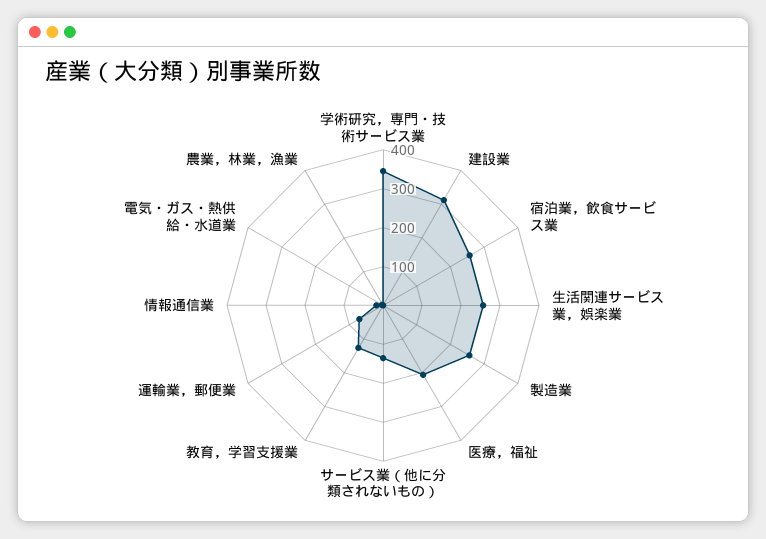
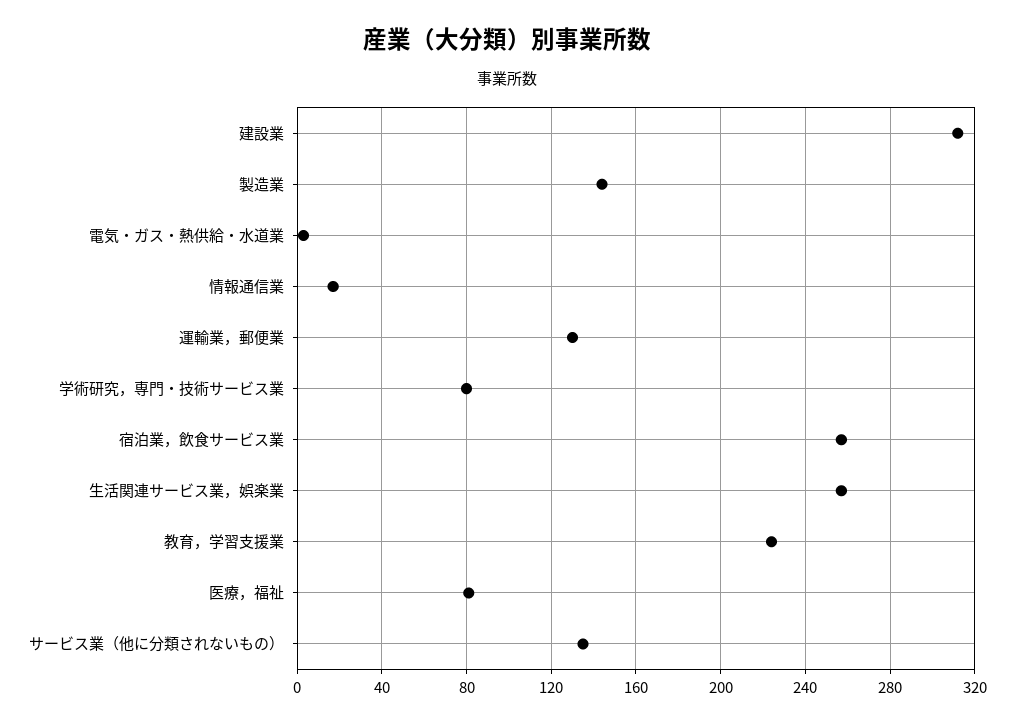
  {
-   "学術研究，専門・技術サービス業": 350,
+   "学術研究，専門・技術サービス業": 80,
    "建設業": 310,
    "宿泊業，飲食サービス業": 255,
    "生活関連サービス業，娯楽業": 255,
-   "製造業": 250,
+   "製造業": 145,
-   "医療，福祉": 200,
+   "医療，福祉": 80,
    "サービス業（他に分類されないもの）": 135,
-   "教育，学習支援業": 125,
+   "教育，学習支援業": 225,
-   "運輸業，郵便業": 75,
+   "運輸業，郵便業": 130,
    "情報通信業": 15,
-   "電気・ガス・熱供給・水道業": 5,
+   "電気・ガス・熱供給・水道業": 5
-   "農業，林業，漁業": 0
  }

